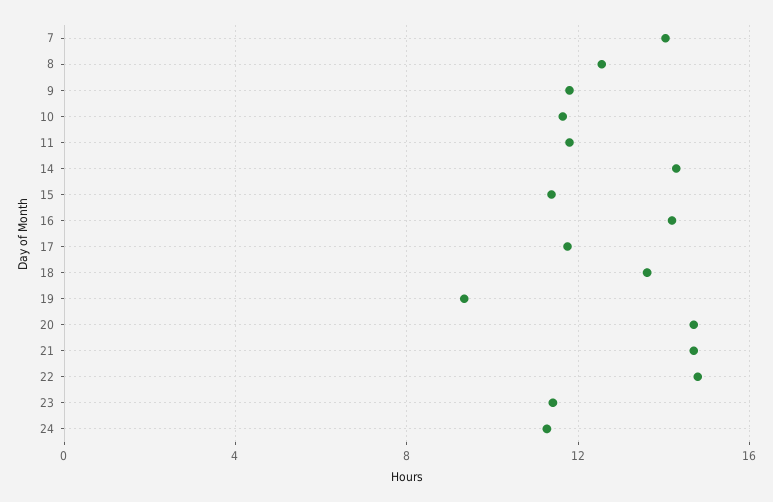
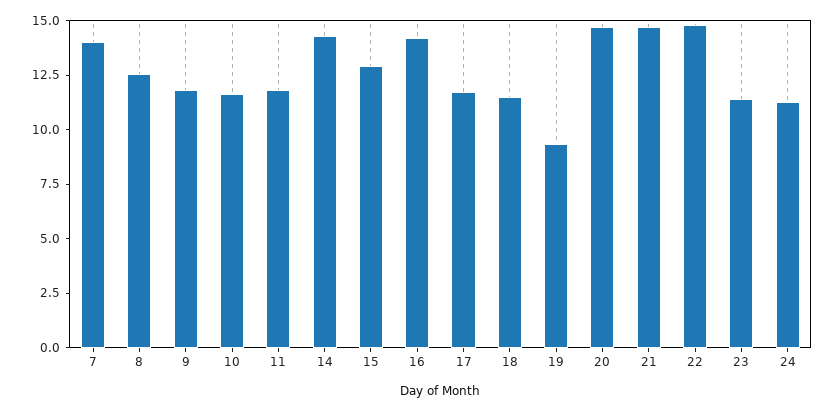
  {
    "7": 14,
    "8": 12.5,
    "9": 12,
    "10": 11.5,
    "11": 12,
    "14": 14.5,
-   "15": 11.5,
+   "15": 13,
    "16": 14,
    "17": 12,
-   "18": 13.5,
+   "18": 11.5,
    "19": 9.5,
    "20": 14.5,
    "21": 14.5,
    "22": 15,
    "23": 11.5,
    "24": 11.5
  }

